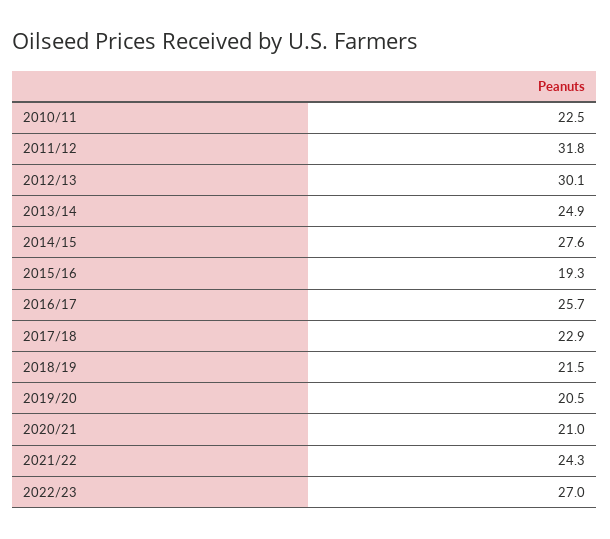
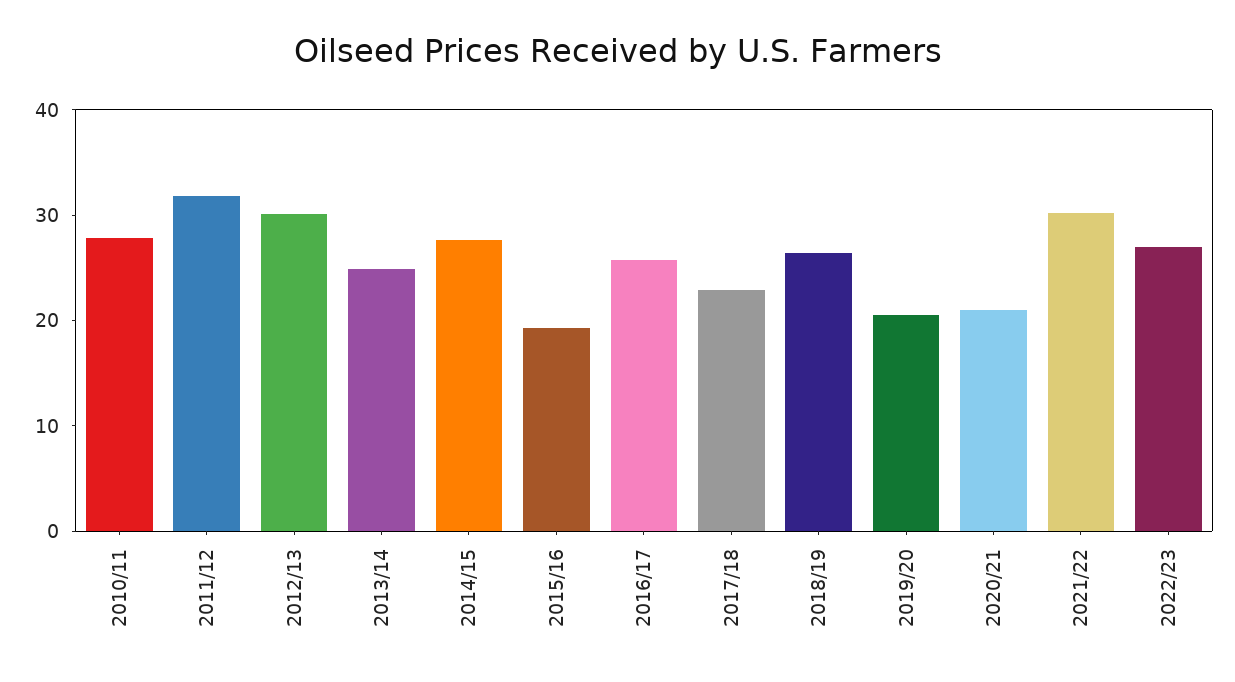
  {
-   "2010/11": 22.5,
+   "2010/11": 28,
    "2011/12": 31.8,
    "2012/13": 30.1,
    "2013/14": 24.9,
    "2014/15": 27.6,
    "2015/16": 19.3,
    "2016/17": 25.7,
    "2017/18": 22.9,
-   "2018/19": 21.5,
+   "2018/19": 26,
    "2019/20": 20.5,
    "2020/21": 21,
-   "2021/22": 24.3,
+   "2021/22": 30,
    "2022/23": 27
  }

